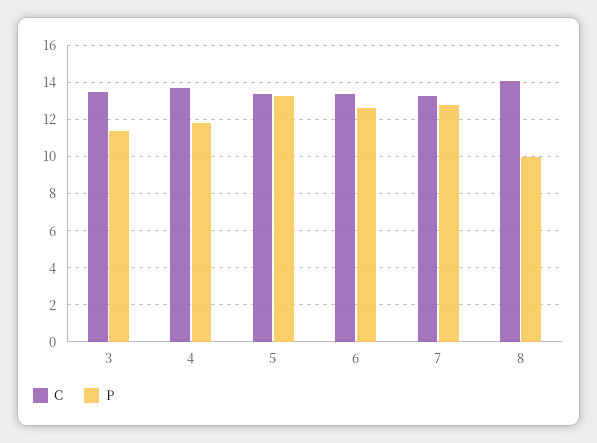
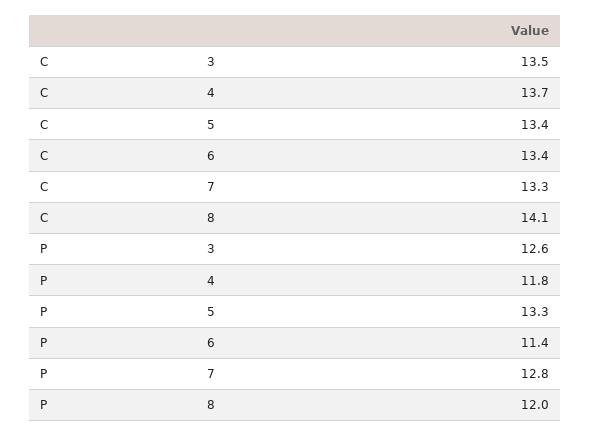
  {
    "C": {
      "3": 13.5,
      "4": 13.7,
      "5": 13.4,
      "6": 13.4,
      "7": 13.3,
      "8": 14.1
    },
    "P": {
-     "3": 11.5,
+     "3": 12.6,
      "4": 11.8,
      "5": 13.3,
-     "6": 12.5,
+     "6": 11.4,
      "7": 12.8,
-     "8": 10
+     "8": 12
    }
  }

